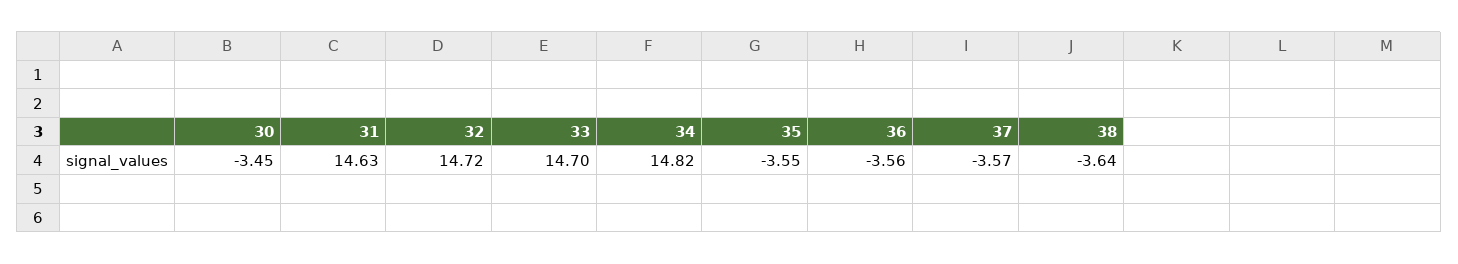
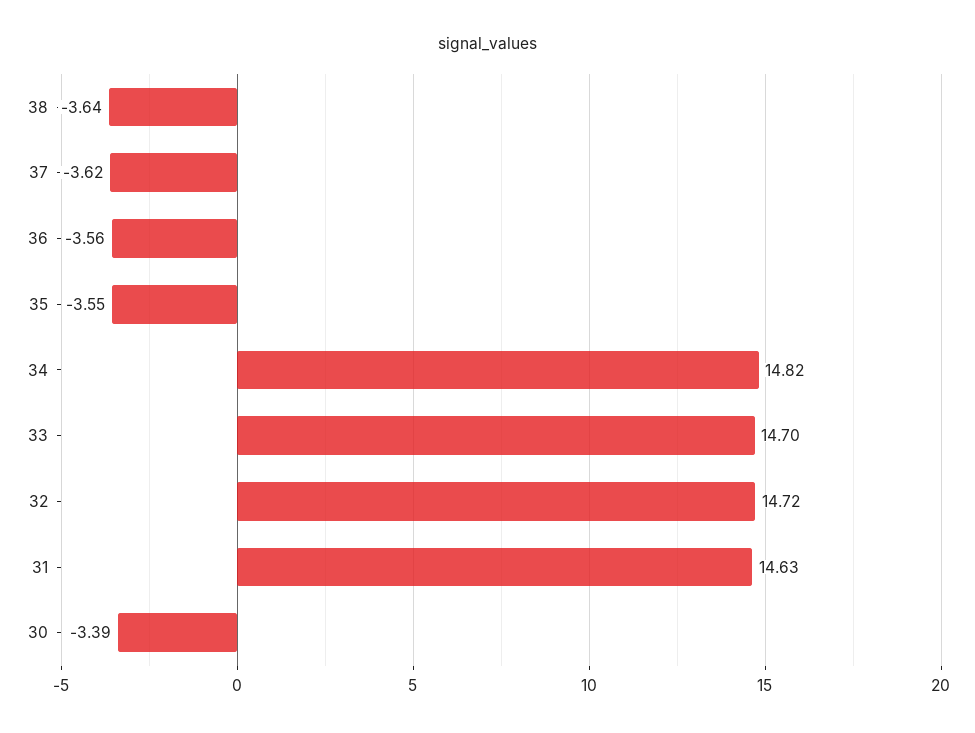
  {
-   "30": -3.45,
+   "30": -3.39,
    "31": 14.63,
    "32": 14.72,
    "33": 14.7,
    "34": 14.82,
    "35": -3.55,
    "36": -3.56,
-   "37": -3.57,
+   "37": -3.62,
    "38": -3.64
  }

